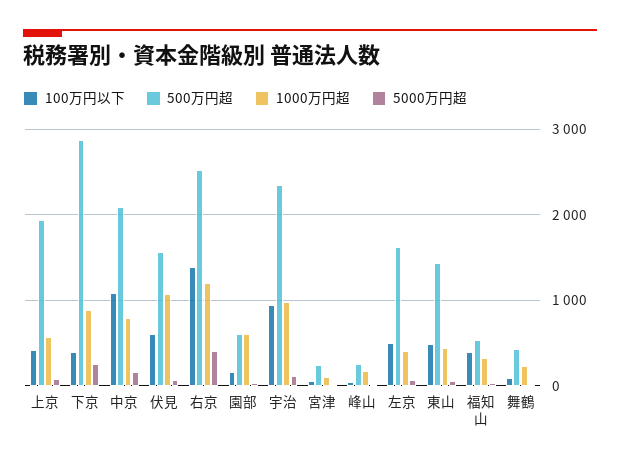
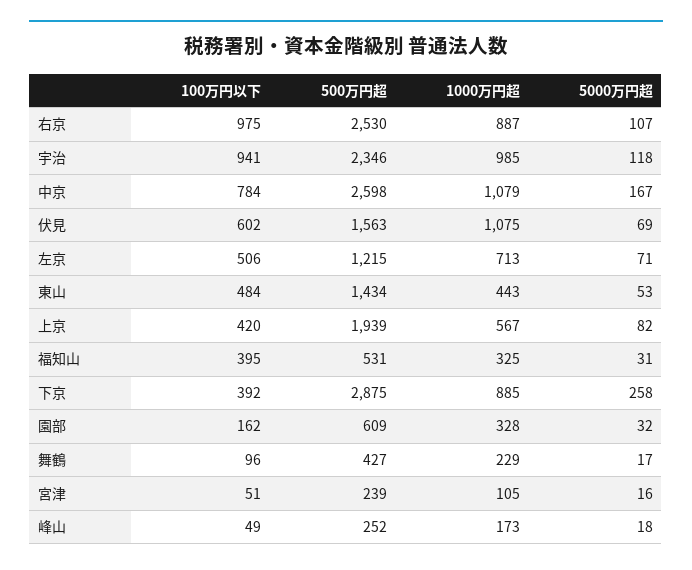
  {
    "100万円以下": {
      "上京": 420,
      "下京": 392,
-     "中京": 1100,
+     "中京": 784,
      "伏見": 602,
-     "右京": 1400,
+     "右京": 975,
      "園部": 162,
      "宇治": 941,
      "宮津": 51,
      "峰山": 49,
      "左京": 506,
      "東山": 484,
      "福知山": 395,
      "舞鶴": 96
    },
    "500万円超": {
      "上京": 1939,
      "下京": 2875,
-     "中京": 2100,
+     "中京": 2598,
      "伏見": 1563,
      "右京": 2530,
      "園部": 609,
      "宇治": 2346,
      "宮津": 239,
      "峰山": 252,
-     "左京": 1600,
+     "左京": 1215,
      "東山": 1434,
      "福知山": 531,
      "舞鶴": 427
    },
    "1000万円超": {
      "上京": 567,
      "下京": 885,
-     "中京": 800,
+     "中京": 1079,
      "伏見": 1075,
-     "右京": 1200,
+     "右京": 887,
-     "園部": 600,
+     "園部": 328,
      "宇治": 985,
      "宮津": 105,
      "峰山": 173,
-     "左京": 400,
+     "左京": 713,
      "東山": 443,
      "福知山": 325,
      "舞鶴": 229
    },
    "5000万円超": {
      "上京": 82,
      "下京": 258,
      "中京": 167,
      "伏見": 69,
-     "右京": 400,
+     "右京": 107,
      "園部": 32,
      "宇治": 118,
      "宮津": 16,
      "峰山": 18,
      "左京": 71,
      "東山": 53,
      "福知山": 31,
      "舞鶴": 17
    }
  }

